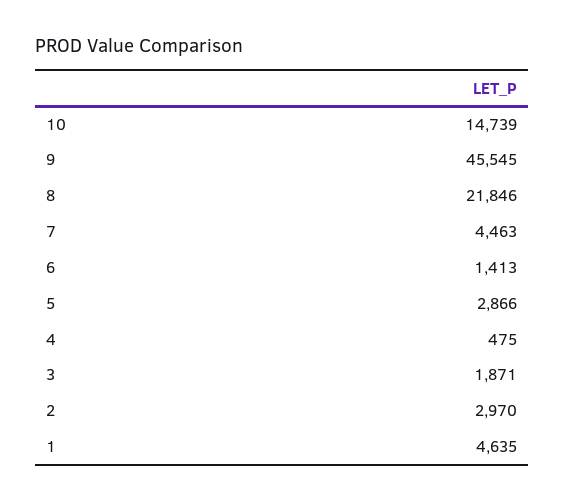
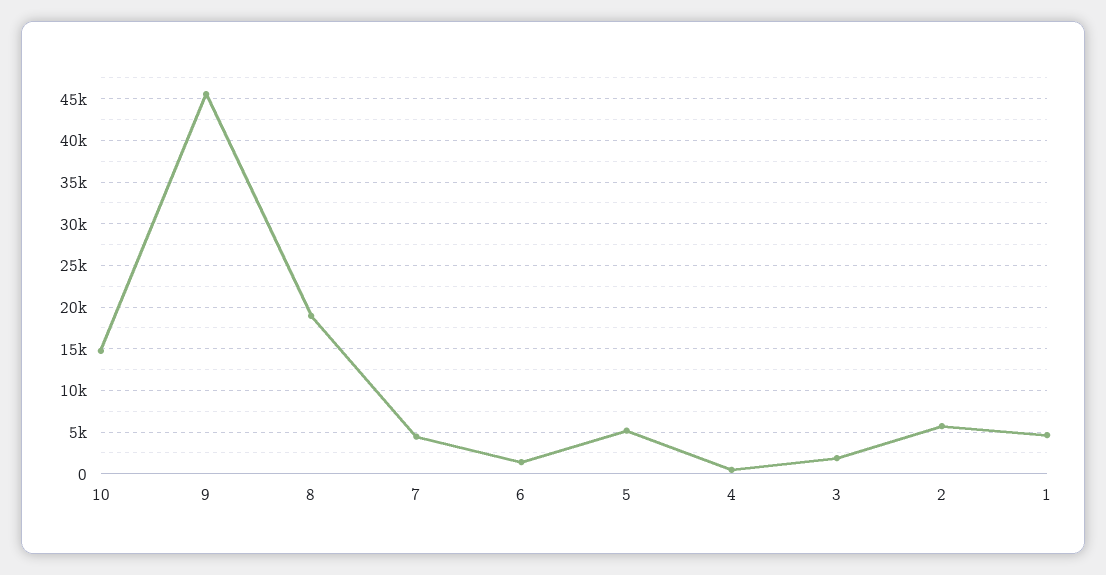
  {
    "10": 14739,
    "9": 45545,
-   "8": 21846,
+   "8": 19000,
    "7": 4463,
    "6": 1413,
-   "5": 2866,
+   "5": 5000,
    "4": 475,
    "3": 1871,
-   "2": 2970,
+   "2": 6000,
    "1": 4635
  }

